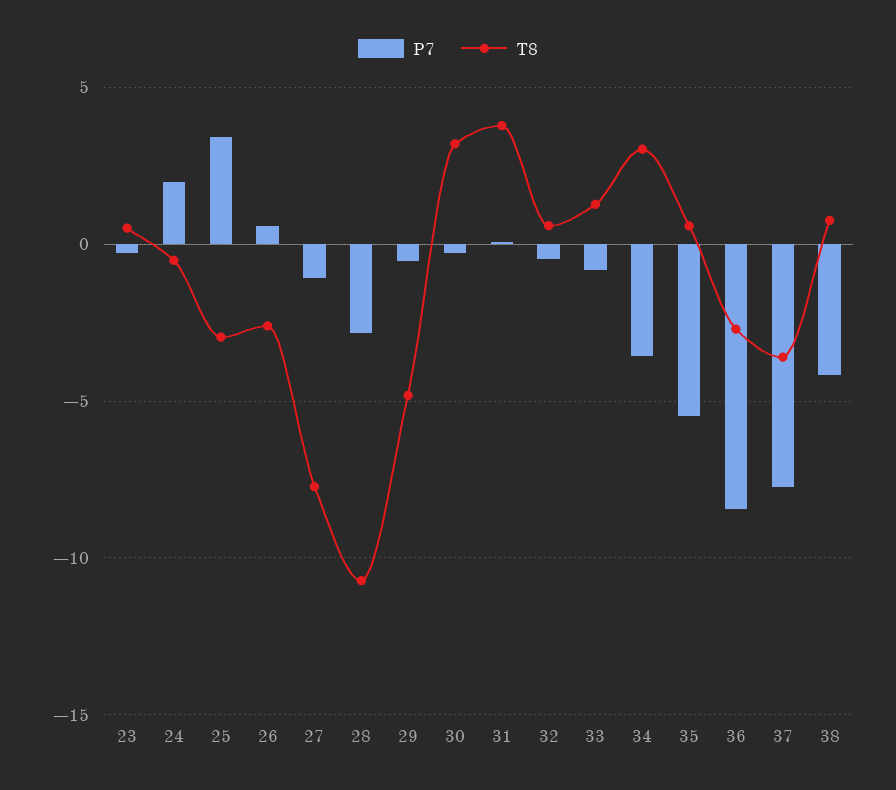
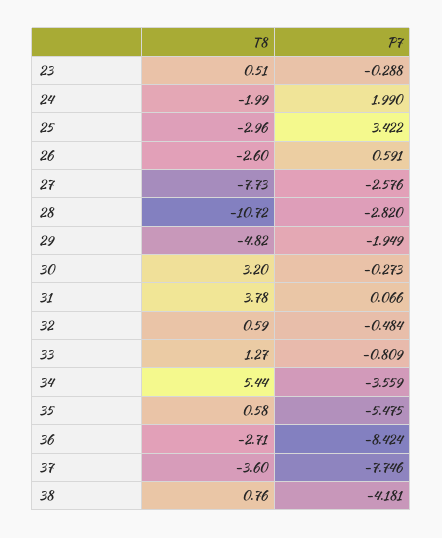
  {
    "P7": {
      "23": -0.288,
      "24": 1.99,
      "25": 3.422,
      "26": 0.591,
-     "27": -1,
+     "27": -2.576,
      "28": -2.82,
-     "29": -0.5,
+     "29": -1.949,
      "30": -0.273,
      "31": 0.066,
      "32": -0.484,
      "33": -0.809,
      "34": -3.559,
      "35": -5.475,
      "36": -8.424,
      "37": -7.746,
      "38": -4.181
    },
    "T8": {
      "23": 0.51,
-     "24": -0.5,
+     "24": -1.99,
      "25": -2.96,
      "26": -2.6,
      "27": -7.73,
      "28": -10.72,
      "29": -4.82,
      "30": 3.2,
      "31": 3.78,
      "32": 0.59,
      "33": 1.27,
-     "34": 3,
+     "34": 5.44,
      "35": 0.58,
      "36": -2.71,
      "37": -3.6,
      "38": 0.76
    }
  }

